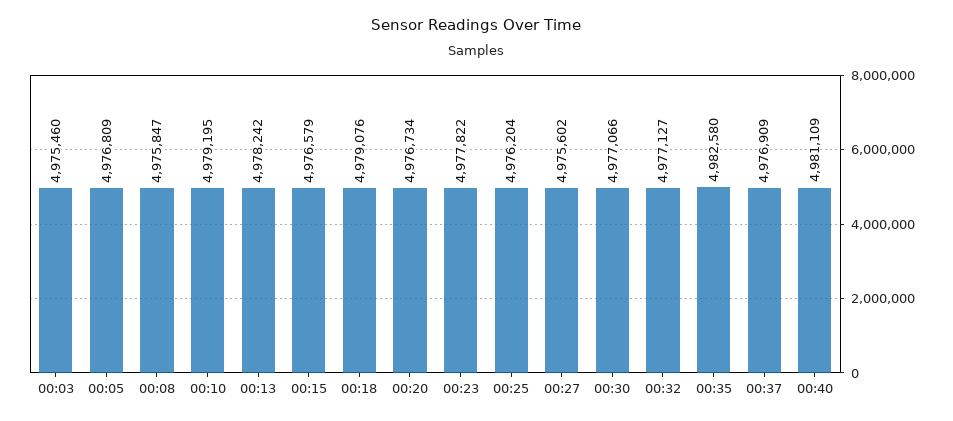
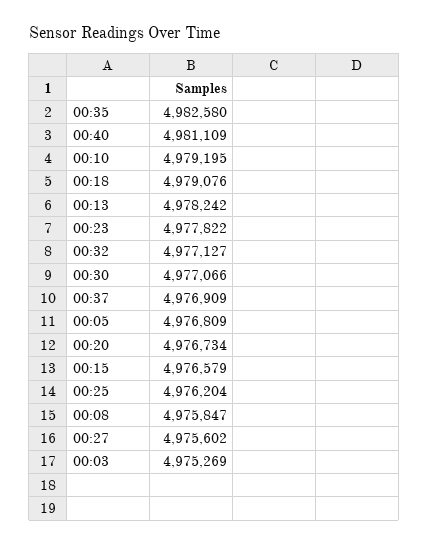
  {
-   "00:03": 4975460,
+   "00:03": 4975269,
    "00:05": 4976809,
    "00:08": 4975847,
    "00:10": 4979195,
    "00:13": 4978242,
    "00:15": 4976579,
    "00:18": 4979076,
    "00:20": 4976734,
    "00:23": 4977822,
    "00:25": 4976204,
    "00:27": 4975602,
    "00:30": 4977066,
    "00:32": 4977127,
    "00:35": 4982580,
    "00:37": 4976909,
    "00:40": 4981109
  }

